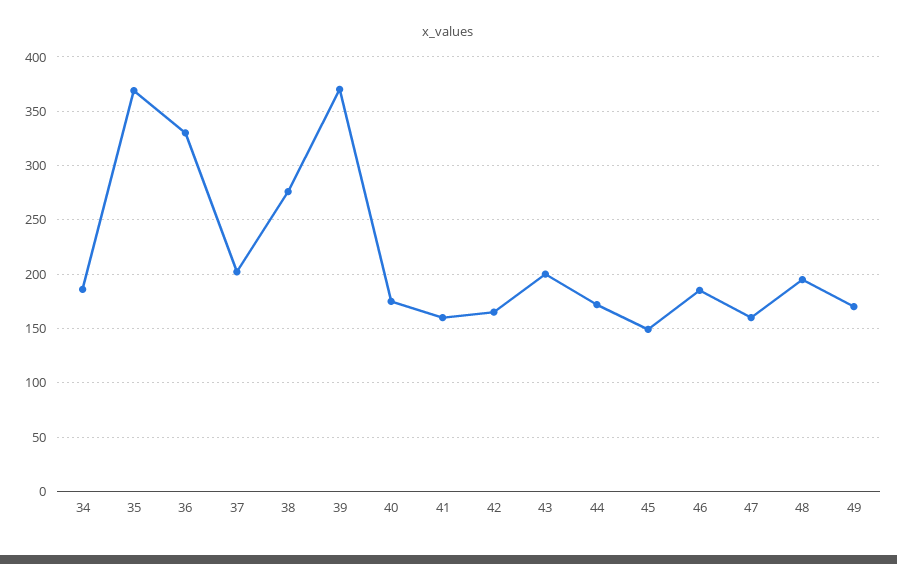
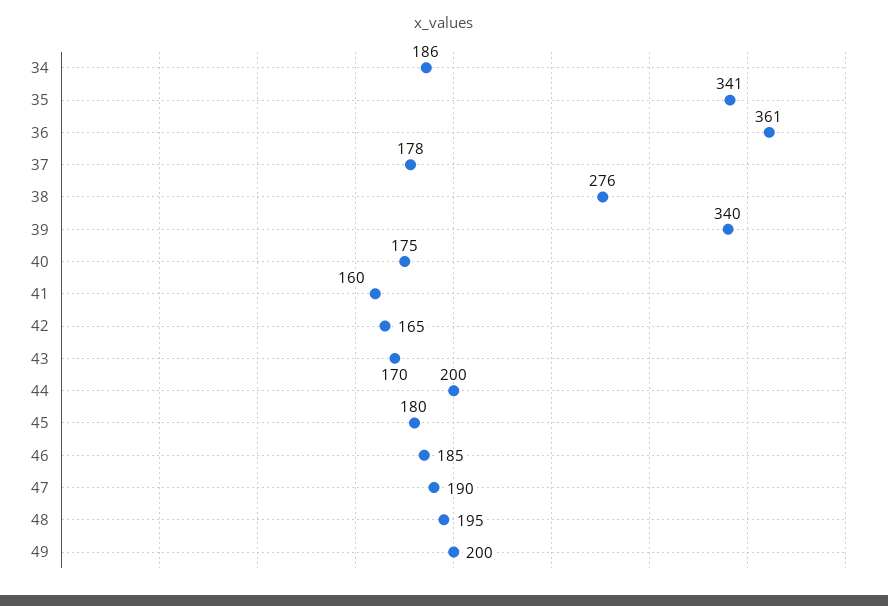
  {
    "34": 186,
-   "35": 370,
+   "35": 341,
-   "36": 330,
+   "36": 361,
-   "37": 200,
+   "37": 178,
    "38": 276,
-   "39": 370,
+   "39": 340,
    "40": 175,
    "41": 160,
    "42": 165,
-   "43": 200,
+   "43": 170,
-   "44": 170,
+   "44": 200,
-   "45": 150,
+   "45": 180,
    "46": 185,
-   "47": 160,
+   "47": 190,
    "48": 195,
-   "49": 170
+   "49": 200
  }

